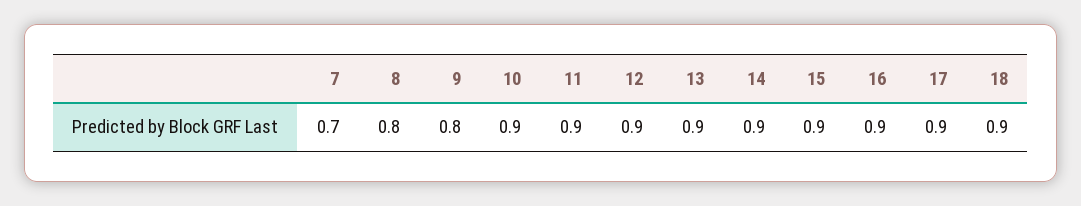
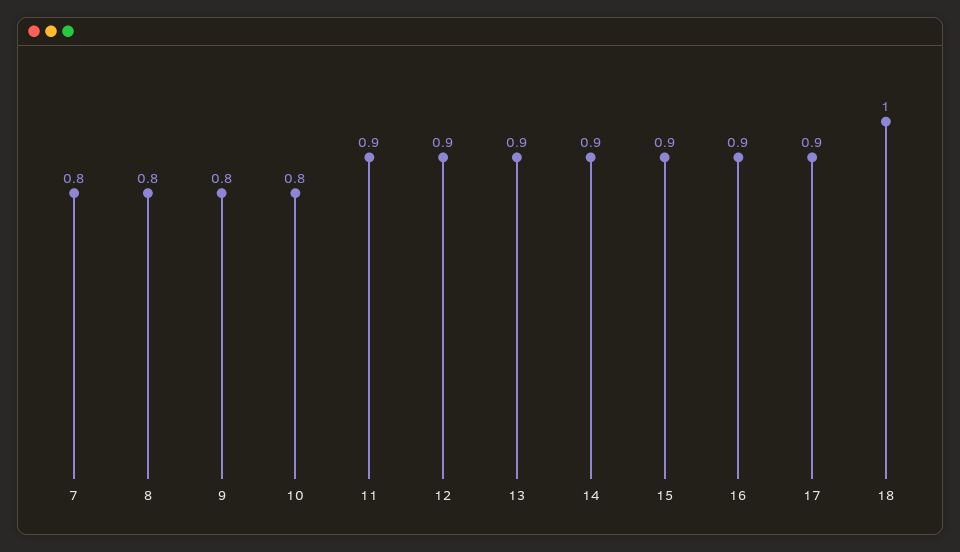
  {
-   "7": 0.7,
+   "7": 0.8,
    "8": 0.8,
    "9": 0.8,
-   "10": 0.9,
+   "10": 0.8,
    "11": 0.9,
    "12": 0.9,
    "13": 0.9,
    "14": 0.9,
    "15": 0.9,
    "16": 0.9,
    "17": 0.9,
-   "18": 0.9
+   "18": 1
  }

